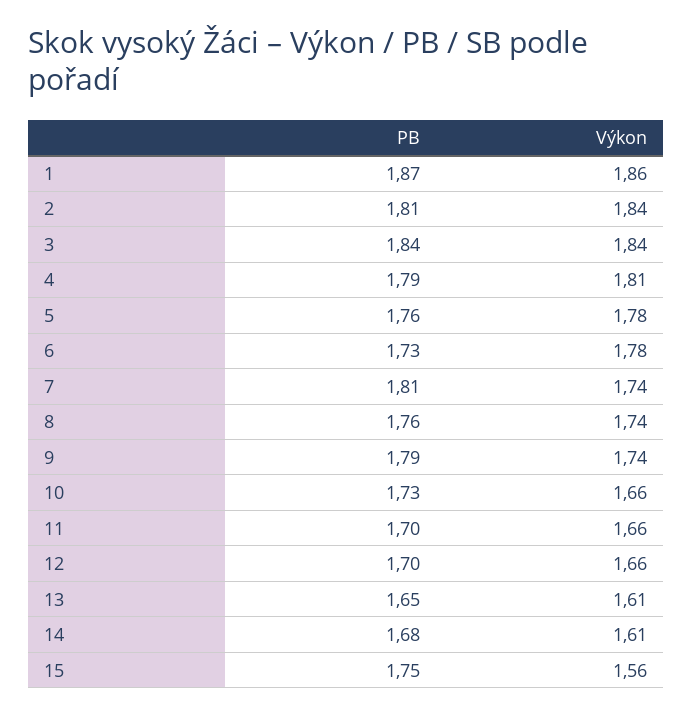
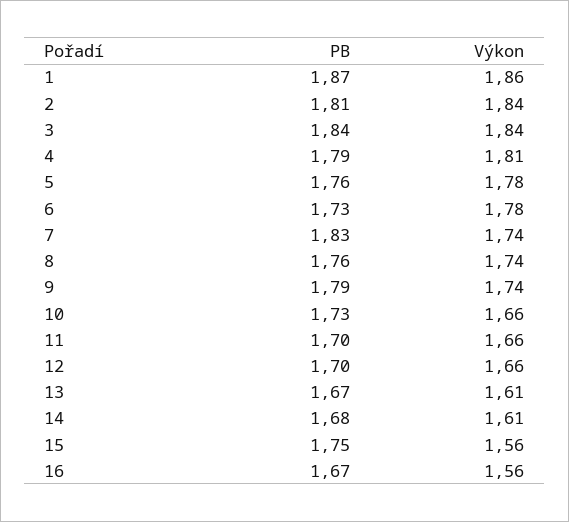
  {
    "PB": {
      "1": 1.87,
      "2": 1.81,
      "3": 1.84,
      "4": 1.79,
      "5": 1.76,
      "6": 1.73,
-     "7": 1.81,
+     "7": 1.83,
      "8": 1.76,
      "9": 1.79,
      "10": 1.73,
      "11": 1.7,
      "12": 1.7,
-     "13": 1.65,
+     "13": 1.67,
      "14": 1.68,
-     "15": 1.75
+     "15": 1.75,
+     "16": 1.67
    },
    "Výkon": {
      "1": 1.86,
      "2": 1.84,
      "3": 1.84,
      "4": 1.81,
      "5": 1.78,
      "6": 1.78,
      "7": 1.74,
      "8": 1.74,
      "9": 1.74,
      "10": 1.66,
      "11": 1.66,
      "12": 1.66,
      "13": 1.61,
      "14": 1.61,
-     "15": 1.56
+     "15": 1.56,
+     "16": 1.56
    }
  }

